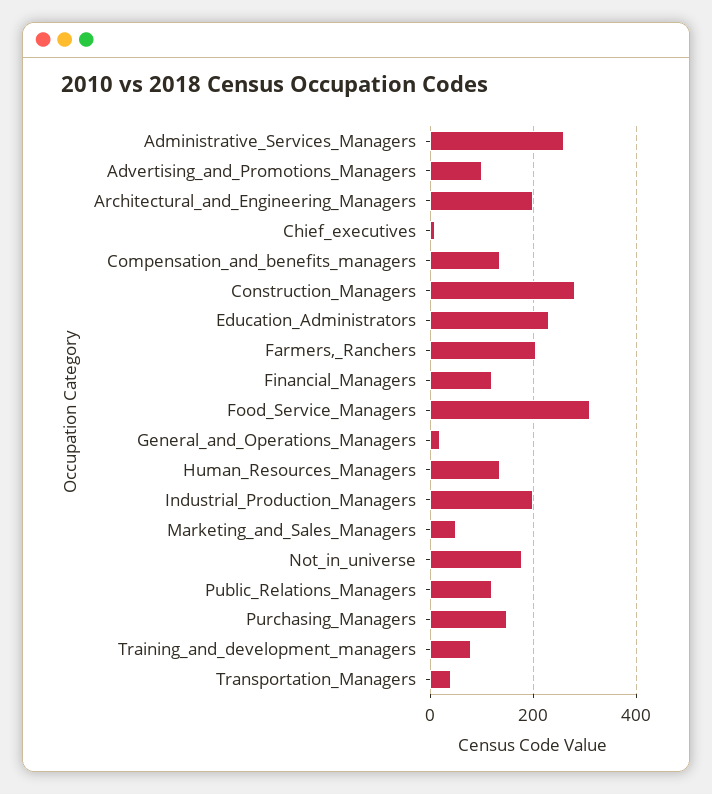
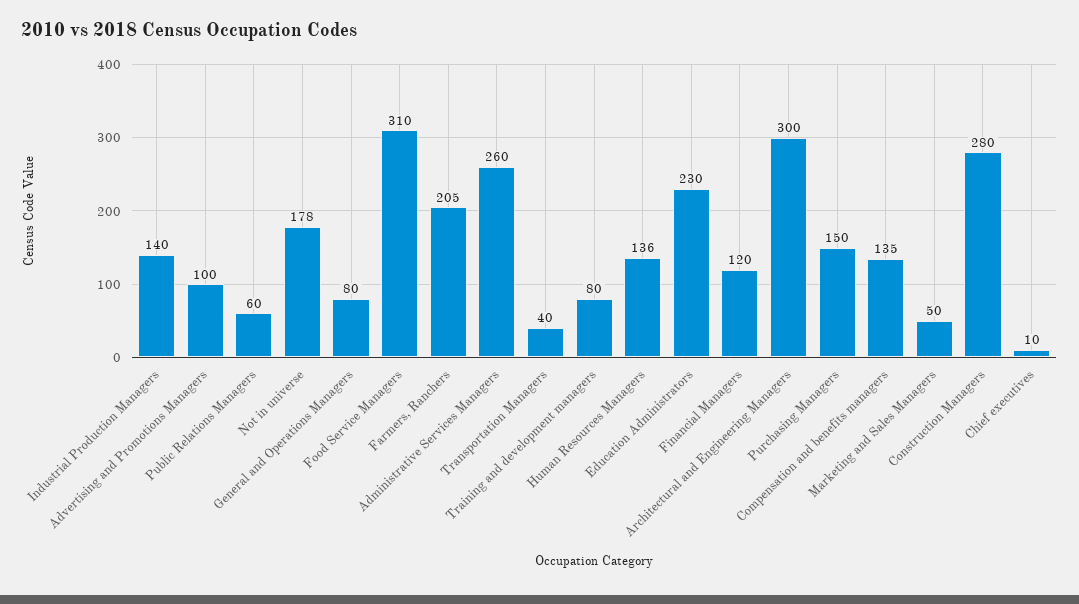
  {
    "Administrative_Services_Managers": 260,
    "Advertising_and_Promotions_Managers": 100,
-   "Architectural_and_Engineering_Managers": 200,
+   "Architectural_and_Engineering_Managers": 300,
    "Chief_executives": 10,
    "Compensation_and_benefits_managers": 135,
    "Construction_Managers": 280,
    "Education_Administrators": 230,
    "Farmers,_Ranchers": 205,
    "Financial_Managers": 120,
    "Food_Service_Managers": 310,
-   "General_and_Operations_Managers": 20,
+   "General_and_Operations_Managers": 80,
    "Human_Resources_Managers": 136,
-   "Industrial_Production_Managers": 200,
+   "Industrial_Production_Managers": 140,
    "Marketing_and_Sales_Managers": 50,
    "Not_in_universe": 178,
-   "Public_Relations_Managers": 120,
+   "Public_Relations_Managers": 60,
    "Purchasing_Managers": 150,
    "Training_and_development_managers": 80,
    "Transportation_Managers": 40
  }

